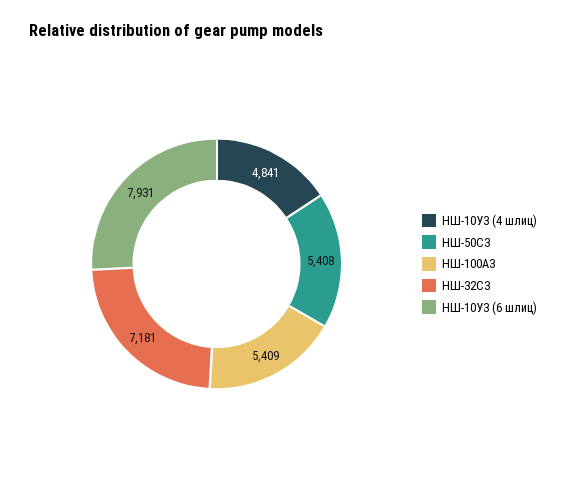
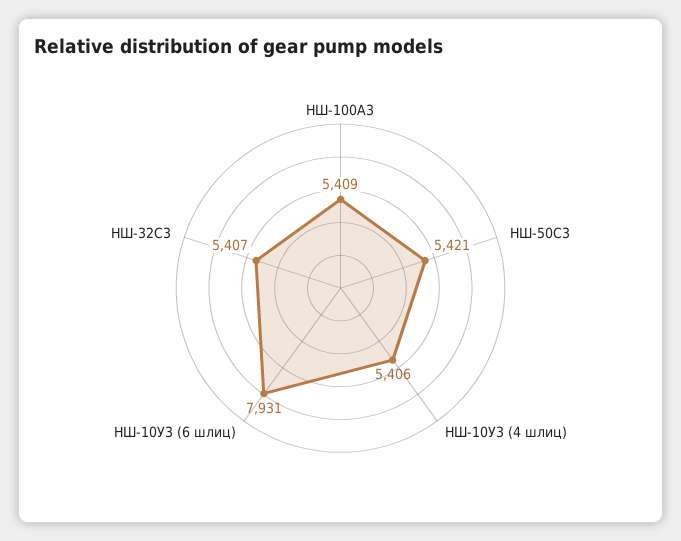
  {
-   "НШ-10У3 (4 шлиц)": 4841,
+   "НШ-10У3 (4 шлиц)": 5406,
-   "НШ-50С3": 5408,
+   "НШ-50С3": 5421,
    "НШ-100А3": 5409,
-   "НШ-32С3": 7181,
+   "НШ-32С3": 5407,
    "НШ-10У3 (6 шлиц)": 7931
  }

